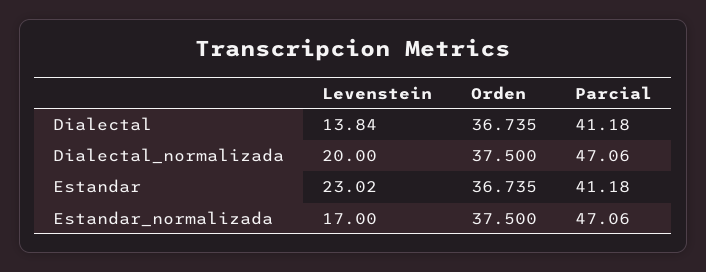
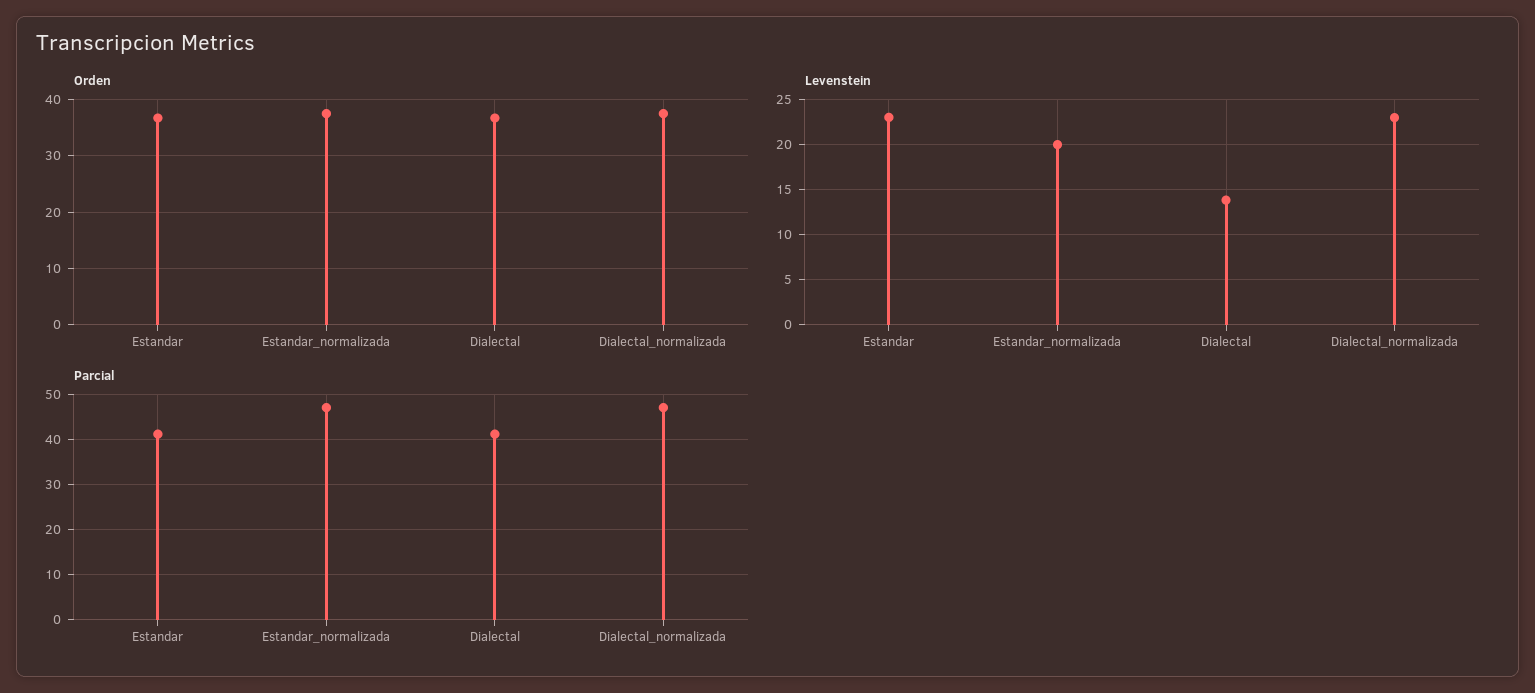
  {
    "Levenstein": {
      "Dialectal": 13.84,
-     "Dialectal_normalizada": 20,
+     "Dialectal_normalizada": 23,
      "Estandar": 23.02,
-     "Estandar_normalizada": 17
+     "Estandar_normalizada": 20
    },
    "Orden": {
      "Dialectal": 36.735,
      "Dialectal_normalizada": 37.5,
      "Estandar": 36.735,
      "Estandar_normalizada": 37.5
    },
    "Parcial": {
      "Dialectal": 41.18,
      "Dialectal_normalizada": 47.06,
      "Estandar": 41.18,
      "Estandar_normalizada": 47.06
    }
  }

